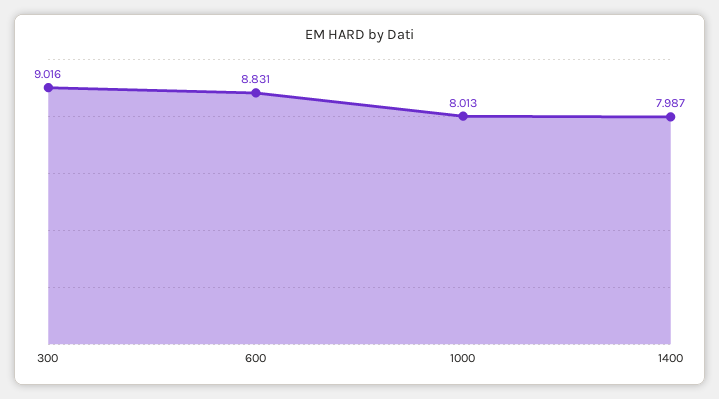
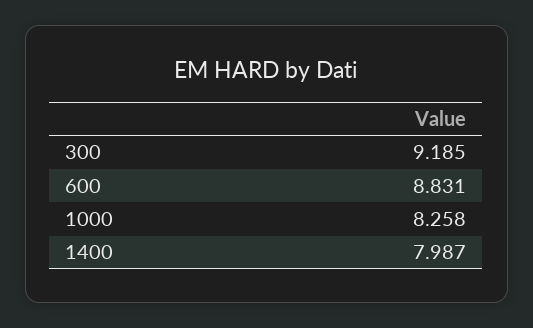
  {
-   "300": 9.016,
+   "300": 9.185,
    "600": 8.831,
-   "1000": 8.013,
+   "1000": 8.258,
    "1400": 7.987
  }

